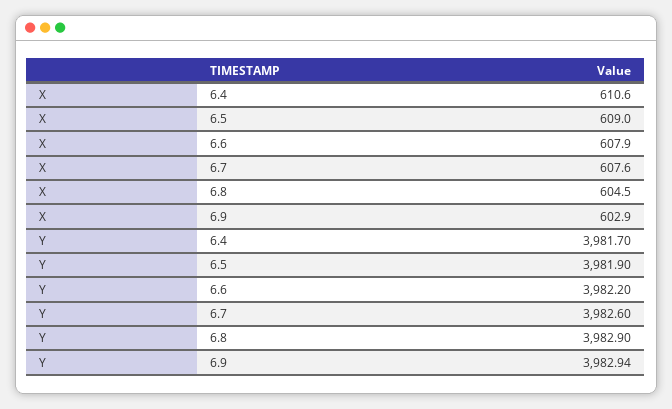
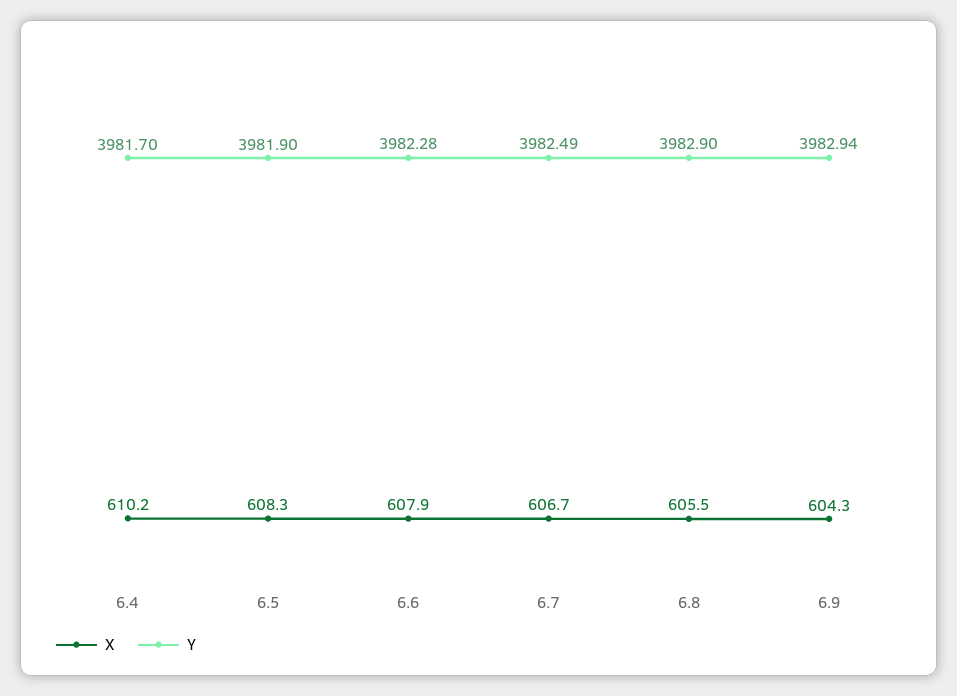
  {
    "X": {
-     "6.4": 610.6,
+     "6.4": 610.2,
-     "6.5": 609,
+     "6.5": 608.3,
      "6.6": 607.9,
-     "6.7": 607.6,
+     "6.7": 606.7,
-     "6.8": 604.5,
+     "6.8": 605.5,
-     "6.9": 602.9
+     "6.9": 604.3
    },
    "Y": {
      "6.4": 3981.7,
      "6.5": 3981.9,
-     "6.6": 3982.2,
+     "6.6": 3982.28,
-     "6.7": 3982.6,
+     "6.7": 3982.49,
      "6.8": 3982.9,
      "6.9": 3982.94
    }
  }

